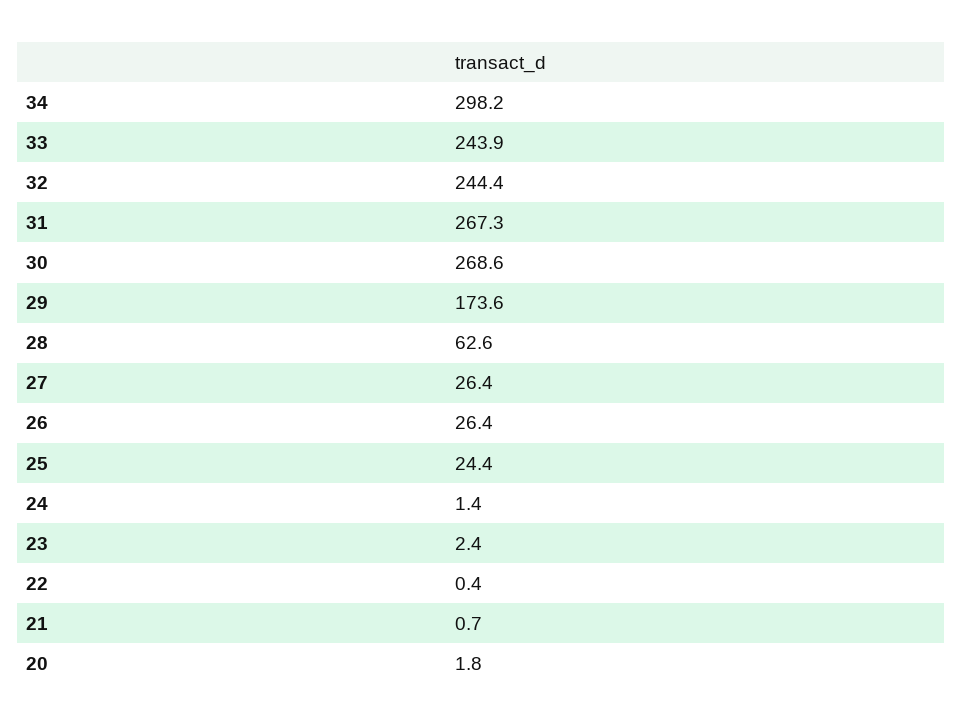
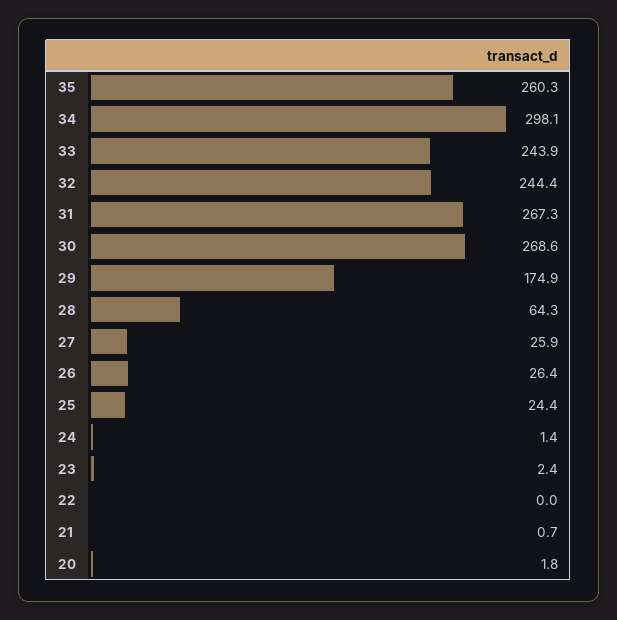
  {
-   "34": 298.2,
+   "34": 298.1,
    "33": 243.9,
    "32": 244.4,
    "31": 267.3,
    "30": 268.6,
-   "29": 173.6,
+   "29": 174.9,
-   "28": 62.6,
+   "28": 64.3,
-   "27": 26.4,
+   "27": 25.9,
    "26": 26.4,
    "25": 24.4,
    "24": 1.4,
    "23": 2.4,
-   "22": 0.4,
+   "22": 0,
    "21": 0.7,
-   "20": 1.8
+   "20": 1.8,
+   "35": 260.3
  }

